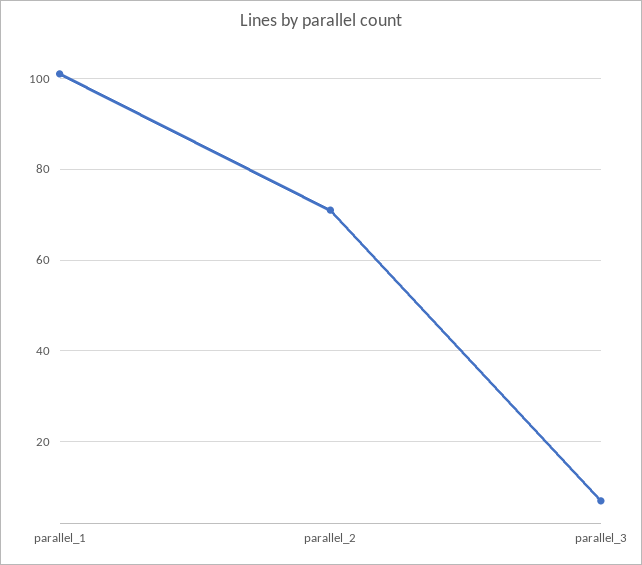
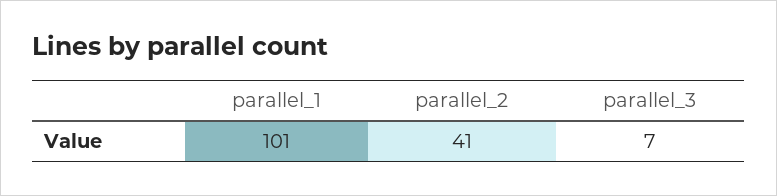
  {
    "parallel_1": 101,
-   "parallel_2": 70,
+   "parallel_2": 41,
    "parallel_3": 7
  }

